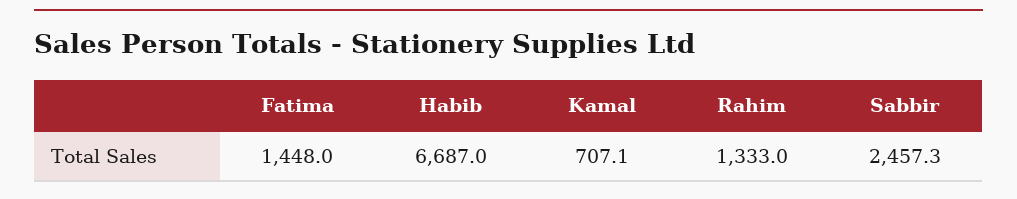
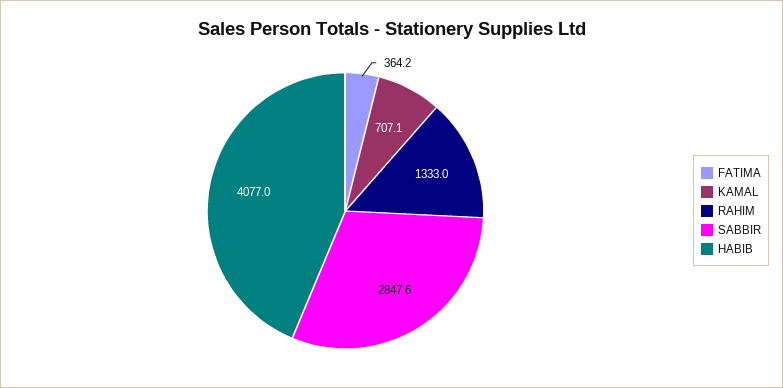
  {
-   "Fatima": 1448,
+   "Fatima": 364.2,
-   "Habib": 6687,
+   "Habib": 4077,
    "Kamal": 707.1,
    "Rahim": 1333,
-   "Sabbir": 2457.3
+   "Sabbir": 2847.6
  }

